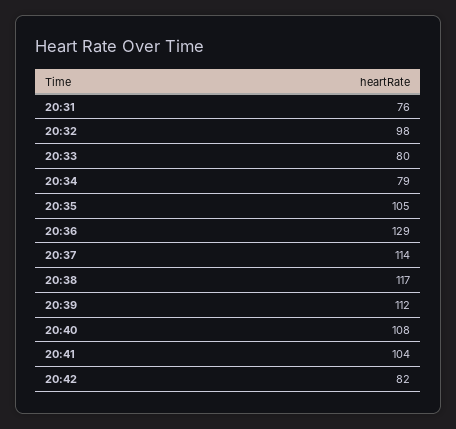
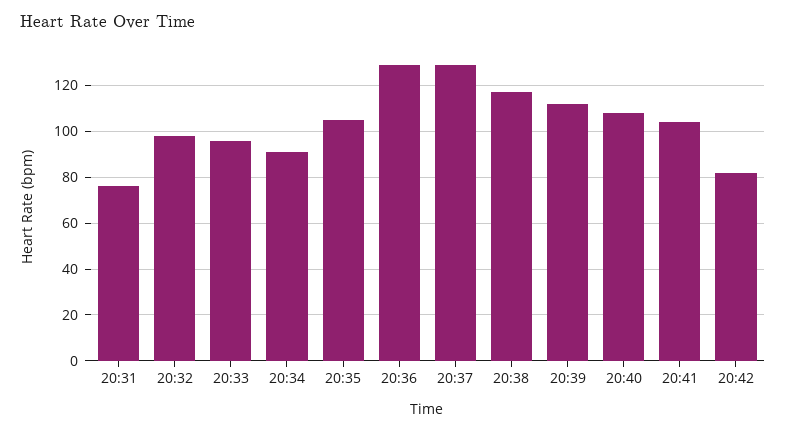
  {
    "20:31": 76,
    "20:32": 98,
-   "20:33": 80,
+   "20:33": 95,
-   "20:34": 79,
+   "20:34": 90,
    "20:35": 105,
    "20:36": 129,
-   "20:37": 114,
+   "20:37": 130,
    "20:38": 117,
    "20:39": 112,
    "20:40": 108,
    "20:41": 104,
    "20:42": 82
  }

